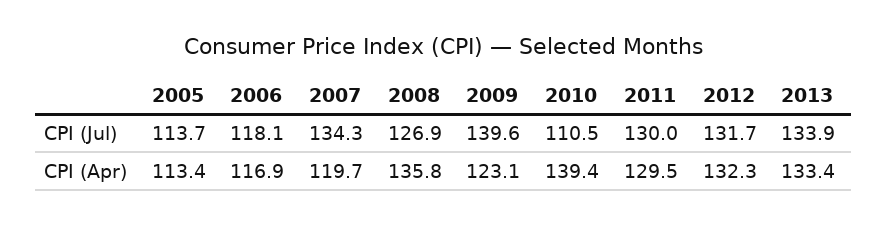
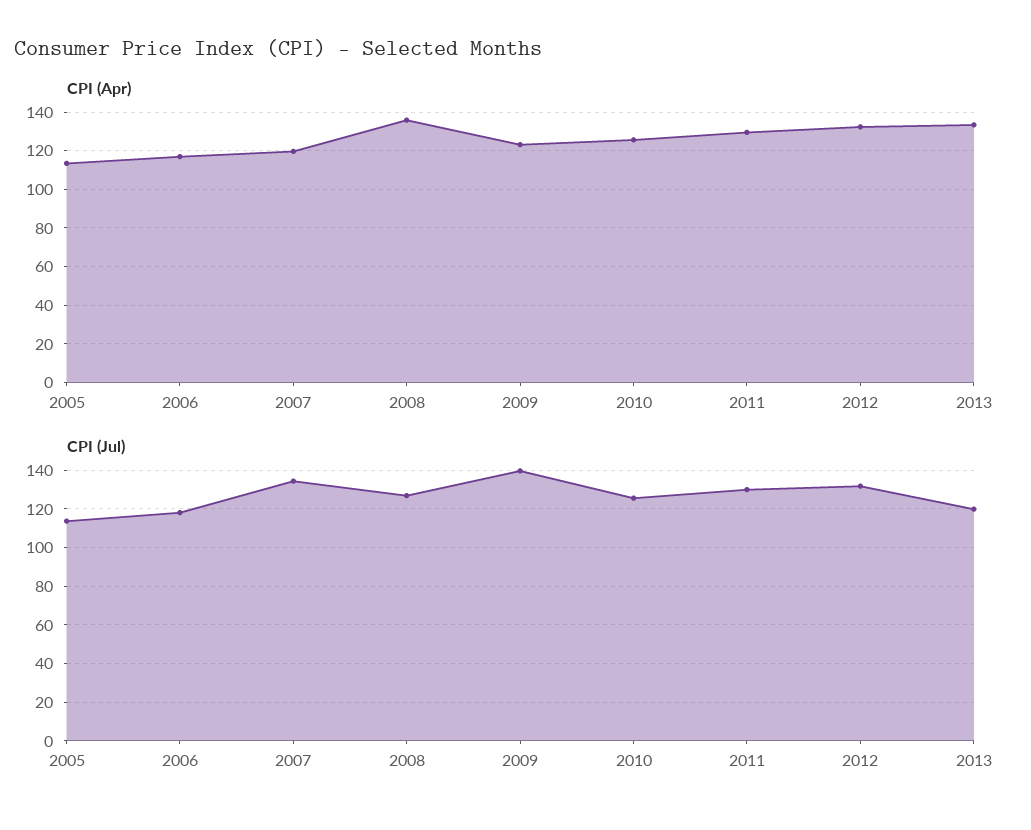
  {
    "CPI (Jul)": {
      "2005": 113.7,
      "2006": 118.1,
      "2007": 134.3,
      "2008": 126.9,
      "2009": 139.6,
-     "2010": 110.5,
+     "2010": 125,
      "2011": 130,
      "2012": 131.7,
-     "2013": 133.9
+     "2013": 120
    },
    "CPI (Apr)": {
      "2005": 113.4,
      "2006": 116.9,
      "2007": 119.7,
      "2008": 135.8,
      "2009": 123.1,
-     "2010": 139.4,
+     "2010": 125,
      "2011": 129.5,
      "2012": 132.3,
      "2013": 133.4
    }
  }

